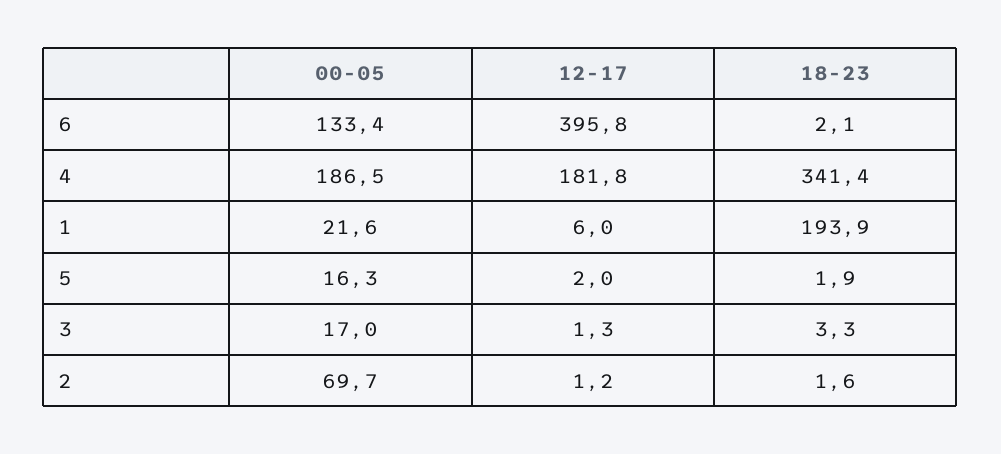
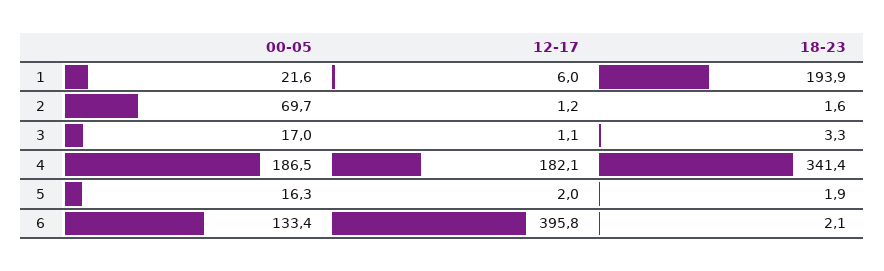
  {
    "00-05": {
      "6": 133.4,
      "4": 186.5,
      "1": 21.6,
      "5": 16.3,
      "3": 17,
      "2": 69.7
    },
    "12-17": {
      "6": 395.8,
-     "4": 181.8,
+     "4": 182.1,
      "1": 6,
      "5": 2,
-     "3": 1.3,
+     "3": 1.1,
      "2": 1.2
    },
    "18-23": {
      "6": 2.1,
      "4": 341.4,
      "1": 193.9,
      "5": 1.9,
      "3": 3.3,
      "2": 1.6
    }
  }

